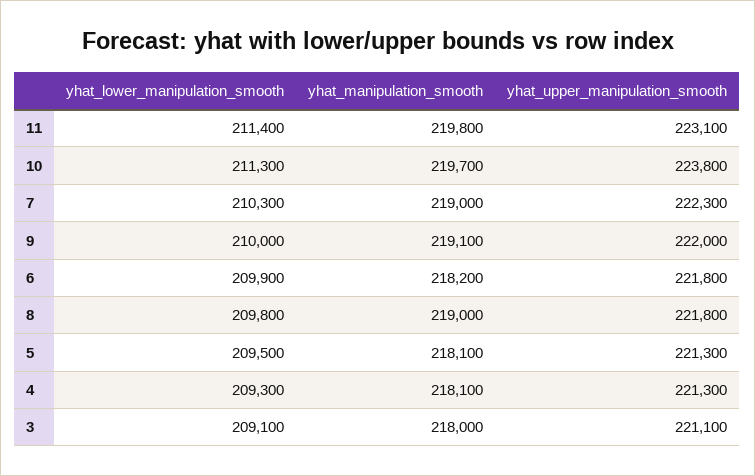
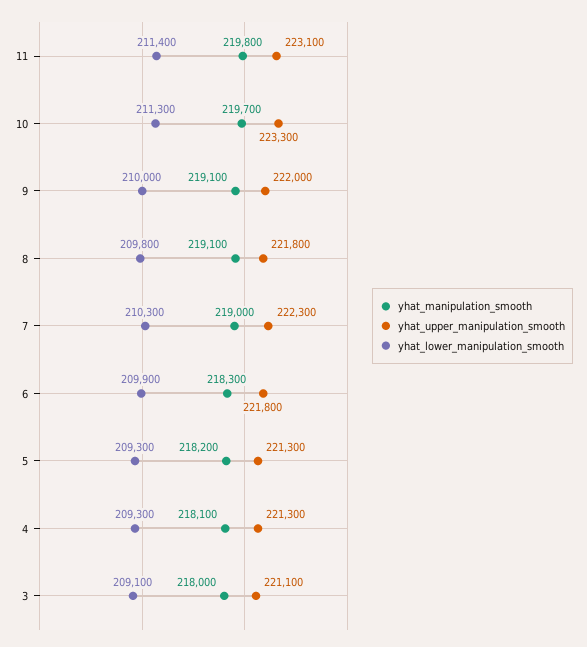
  {
    "yhat_lower_manipulation_smooth": {
      "11": 211400,
      "10": 211300,
      "7": 210300,
      "9": 210000,
      "6": 209900,
      "8": 209800,
-     "5": 209500,
+     "5": 209300,
      "4": 209300,
      "3": 209100
    },
    "yhat_manipulation_smooth": {
      "11": 219800,
      "10": 219700,
      "7": 219000,
      "9": 219100,
-     "6": 218200,
+     "6": 218300,
-     "8": 219000,
+     "8": 219100,
-     "5": 218100,
+     "5": 218200,
      "4": 218100,
      "3": 218000
    },
    "yhat_upper_manipulation_smooth": {
      "11": 223100,
-     "10": 223800,
+     "10": 223300,
      "7": 222300,
      "9": 222000,
      "6": 221800,
      "8": 221800,
      "5": 221300,
      "4": 221300,
      "3": 221100
    }
  }

